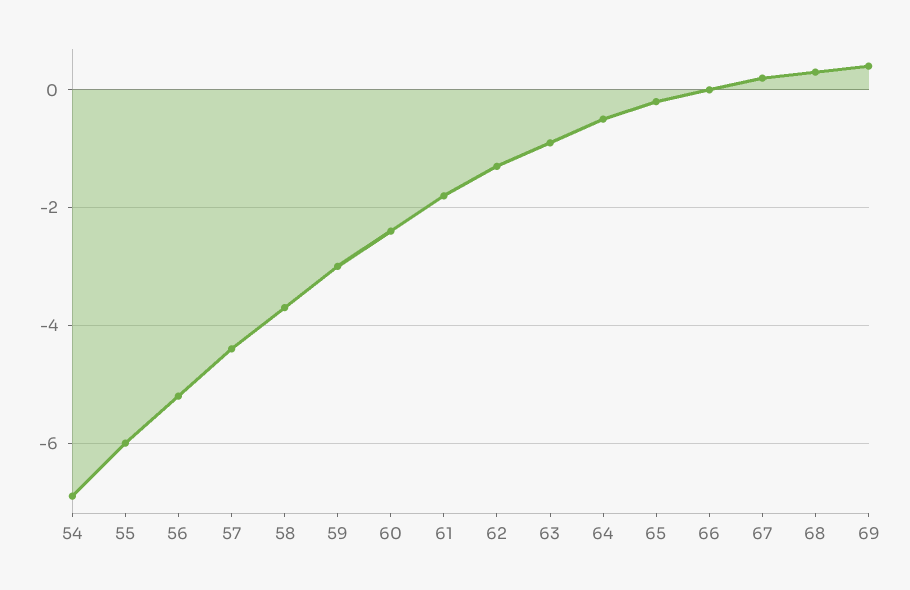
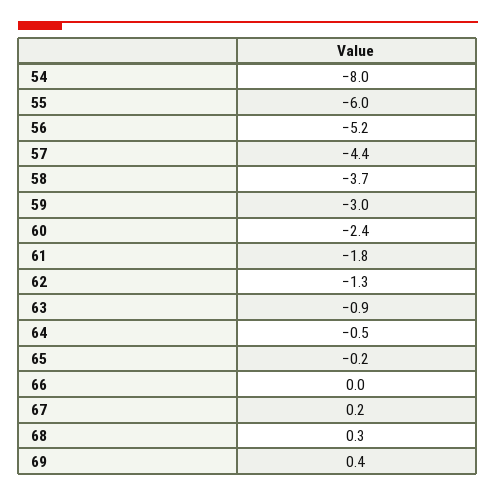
  {
-   "54": -7,
+   "54": -8,
    "55": -6,
    "56": -5.2,
    "57": -4.4,
    "58": -3.7,
    "59": -3,
    "60": -2.4,
    "61": -1.8,
    "62": -1.3,
    "63": -0.9,
    "64": -0.5,
    "65": -0.2,
    "66": 0,
    "67": 0.2,
    "68": 0.3,
    "69": 0.4
  }

